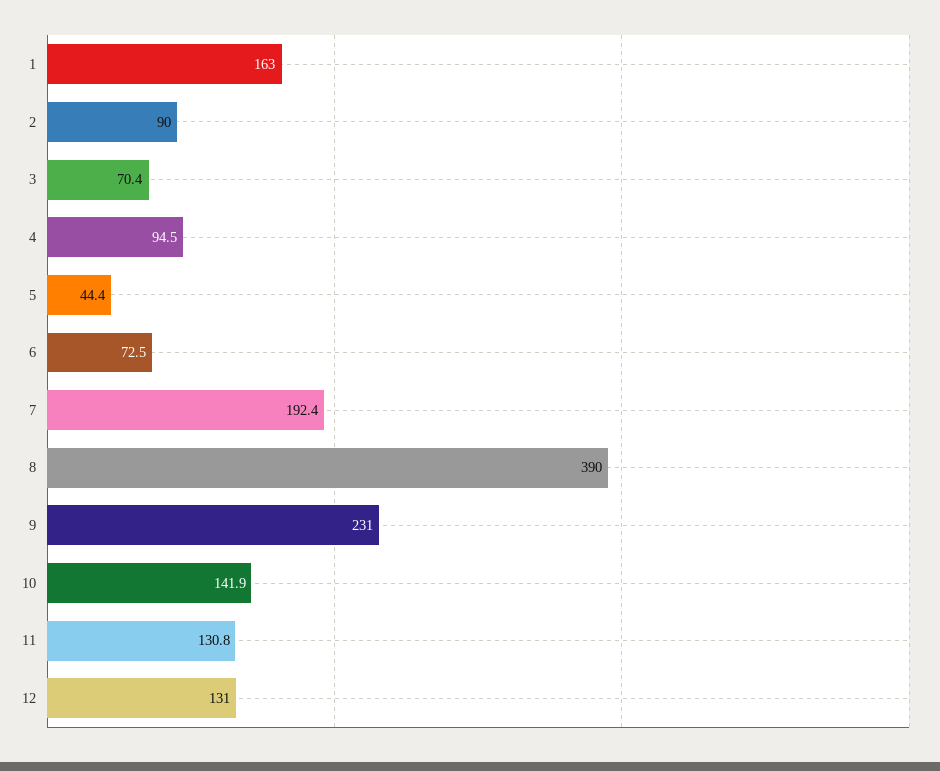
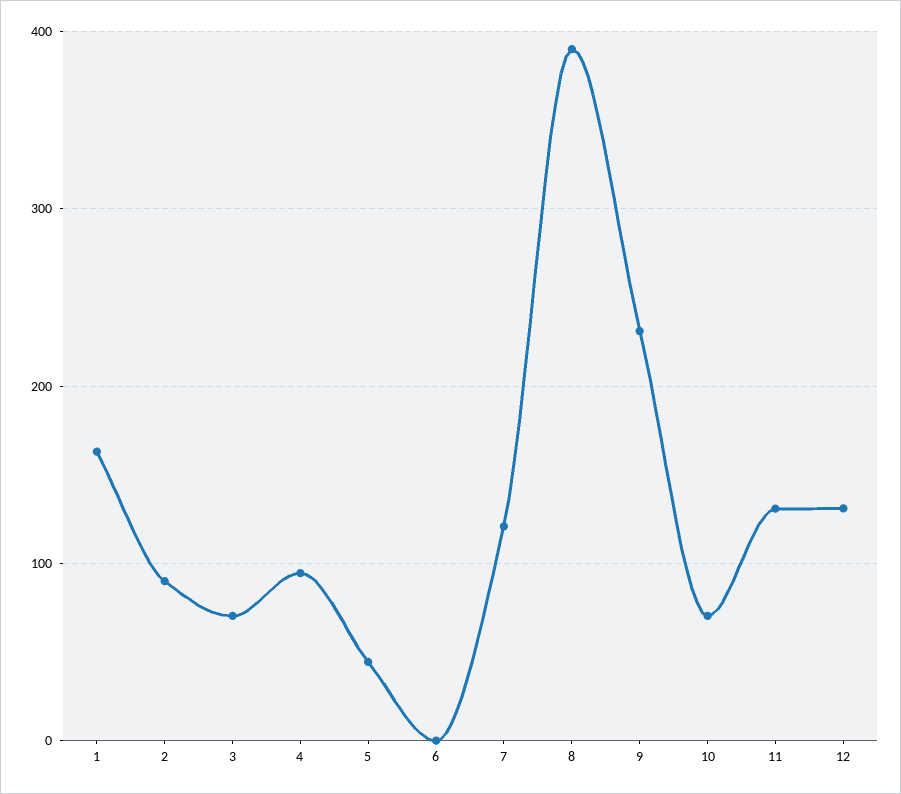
  {
    "1": 163,
    "2": 90,
    "3": 70.4,
    "4": 94.5,
    "5": 44.4,
-   "6": 72.5,
+   "6": 0,
-   "7": 192.4,
+   "7": 120,
    "8": 390,
    "9": 231,
-   "10": 141.9,
+   "10": 70,
    "11": 130.8,
    "12": 131
  }

